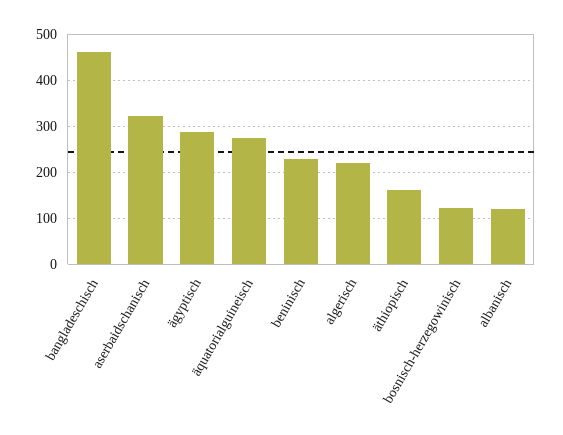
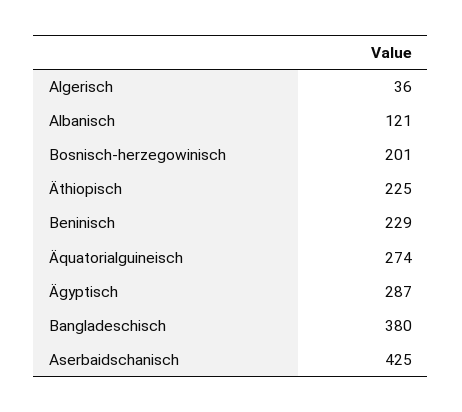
  {
-   "bangladeschisch": 460,
+   "bangladeschisch": 380,
-   "aserbaidschanisch": 320,
+   "aserbaidschanisch": 425,
    "ägyptisch": 287,
    "äquatorialguineisch": 274,
    "beninisch": 229,
-   "algerisch": 220,
+   "algerisch": 36,
-   "äthiopisch": 160,
+   "äthiopisch": 225,
-   "bosnisch-herzegowinisch": 120,
+   "bosnisch-herzegowinisch": 201,
    "albanisch": 121
  }

